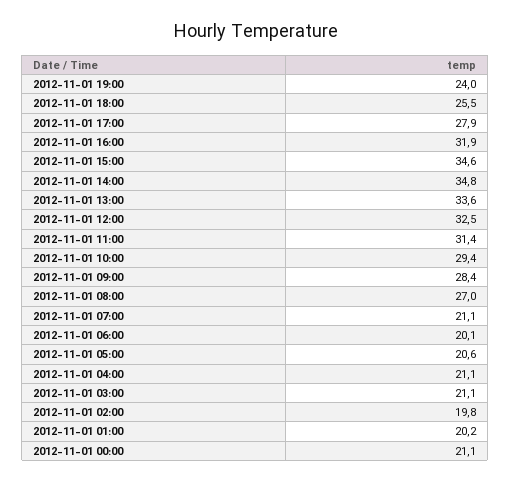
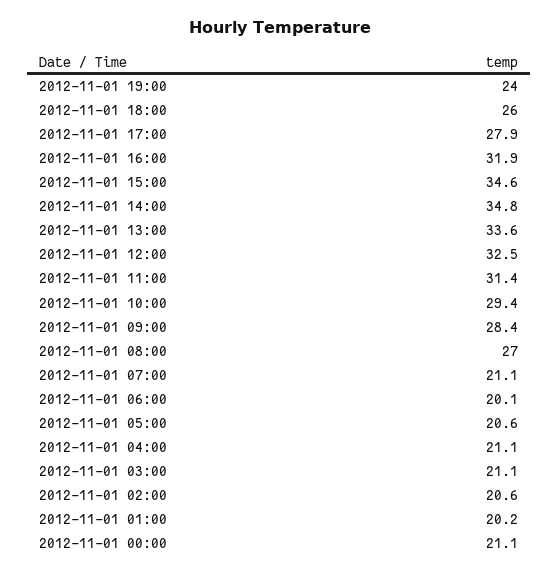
  {
    "2012-11-01 19:00": 24,
-   "2012-11-01 18:00": 25.5,
+   "2012-11-01 18:00": 26,
    "2012-11-01 17:00": 27.9,
    "2012-11-01 16:00": 31.9,
    "2012-11-01 15:00": 34.6,
    "2012-11-01 14:00": 34.8,
    "2012-11-01 13:00": 33.6,
    "2012-11-01 12:00": 32.5,
    "2012-11-01 11:00": 31.4,
    "2012-11-01 10:00": 29.4,
    "2012-11-01 09:00": 28.4,
    "2012-11-01 08:00": 27,
    "2012-11-01 07:00": 21.1,
    "2012-11-01 06:00": 20.1,
    "2012-11-01 05:00": 20.6,
    "2012-11-01 04:00": 21.1,
    "2012-11-01 03:00": 21.1,
-   "2012-11-01 02:00": 19.8,
+   "2012-11-01 02:00": 20.6,
    "2012-11-01 01:00": 20.2,
    "2012-11-01 00:00": 21.1
  }

